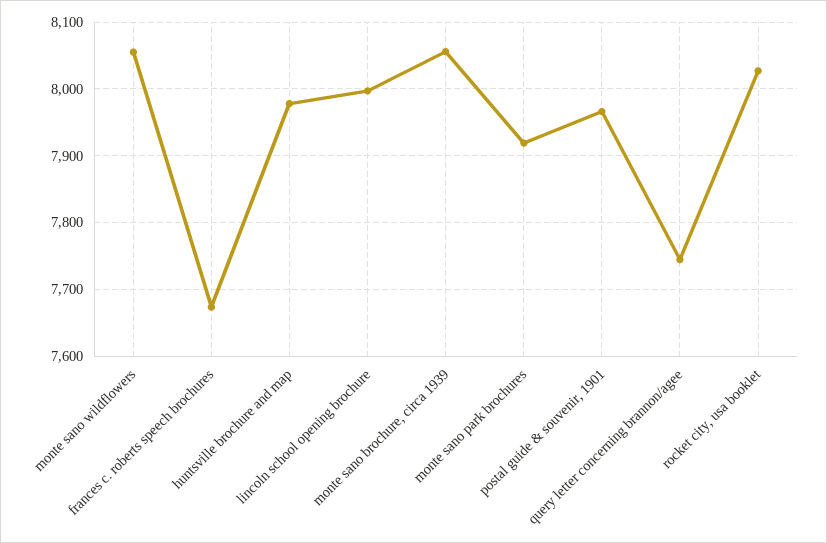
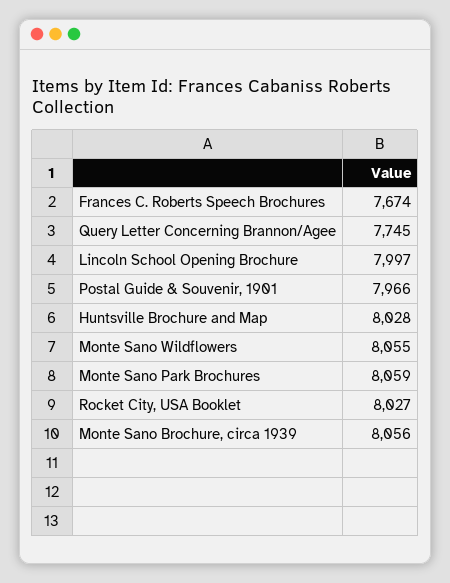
  {
    "monte sano wildflowers": 8055,
    "frances c. roberts speech brochures": 7674,
-   "huntsville brochure and map": 7980,
+   "huntsville brochure and map": 8028,
    "lincoln school opening brochure": 7997,
    "monte sano brochure, circa 1939": 8056,
-   "monte sano park brochures": 7920,
+   "monte sano park brochures": 8059,
    "postal guide & souvenir, 1901": 7966,
    "query letter concerning brannon/agee": 7745,
    "rocket city, usa booklet": 8027
  }

